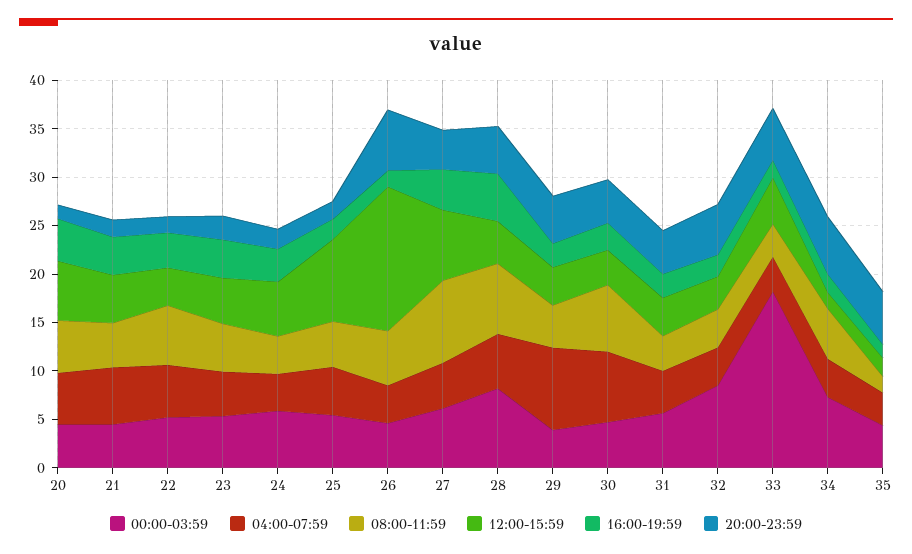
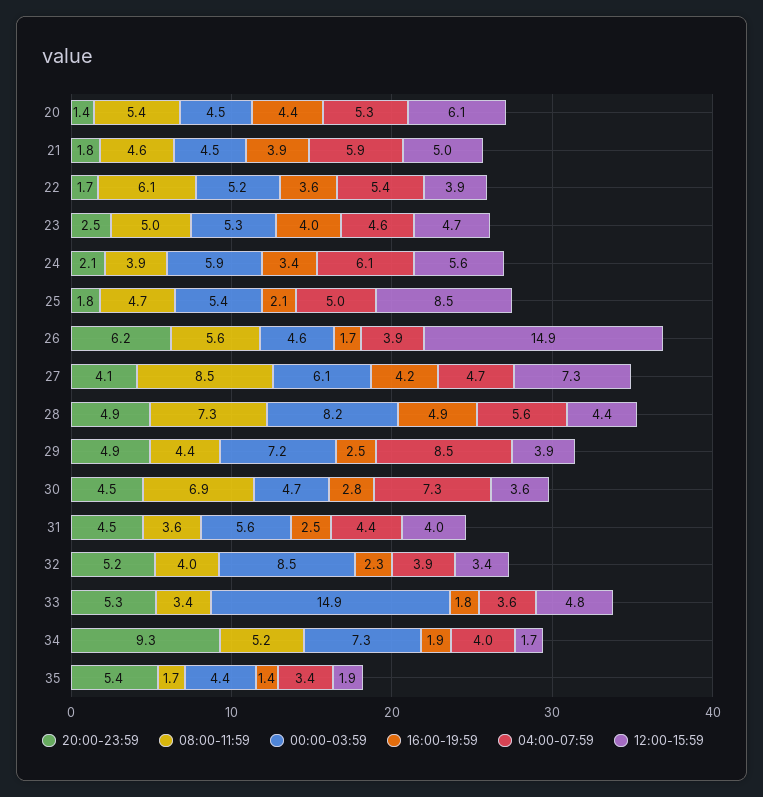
  {
    "00:00-03:59": {
      "20": 4.5,
      "21": 4.5,
      "22": 5.2,
      "23": 5.3,
      "24": 5.9,
      "25": 5.4,
      "26": 4.6,
      "27": 6.1,
      "28": 8.2,
-     "29": 4,
+     "29": 7.2,
      "30": 4.7,
      "31": 5.6,
      "32": 8.5,
-     "33": 18,
+     "33": 14.9,
      "34": 7.3,
      "35": 4.4
    },
    "04:00-07:59": {
      "20": 5.3,
      "21": 5.9,
      "22": 5.4,
      "23": 4.6,
-     "24": 4,
+     "24": 6.1,
      "25": 5,
      "26": 3.9,
      "27": 4.7,
      "28": 5.6,
      "29": 8.5,
      "30": 7.3,
      "31": 4.4,
      "32": 3.9,
      "33": 3.6,
      "34": 4,
      "35": 3.4
    },
    "08:00-11:59": {
      "20": 5.4,
      "21": 4.6,
      "22": 6.1,
      "23": 5,
      "24": 3.9,
      "25": 4.7,
      "26": 5.6,
      "27": 8.5,
      "28": 7.3,
      "29": 4.4,
      "30": 6.9,
      "31": 3.6,
      "32": 4,
      "33": 3.4,
      "34": 5.2,
      "35": 1.7
    },
    "12:00-15:59": {
      "20": 6.1,
      "21": 5,
      "22": 3.9,
      "23": 4.7,
      "24": 5.6,
      "25": 8.5,
      "26": 14.9,
      "27": 7.3,
      "28": 4.4,
      "29": 3.9,
      "30": 3.6,
      "31": 4,
      "32": 3.4,
      "33": 4.8,
      "34": 1.7,
      "35": 1.9
    },
    "16:00-19:59": {
      "20": 4.4,
      "21": 3.9,
      "22": 3.6,
      "23": 4,
      "24": 3.4,
      "25": 2.1,
      "26": 1.7,
      "27": 4.2,
      "28": 4.9,
      "29": 2.5,
      "30": 2.8,
      "31": 2.5,
      "32": 2.3,
      "33": 1.8,
      "34": 1.9,
      "35": 1.4
    },
    "20:00-23:59": {
      "20": 1.4,
      "21": 1.8,
      "22": 1.7,
      "23": 2.5,
      "24": 2.1,
      "25": 1.8,
      "26": 6.2,
      "27": 4.1,
      "28": 4.9,
      "29": 4.9,
      "30": 4.5,
      "31": 4.5,
      "32": 5.2,
      "33": 5.3,
-     "34": 6,
+     "34": 9.3,
      "35": 5.4
    }
  }

